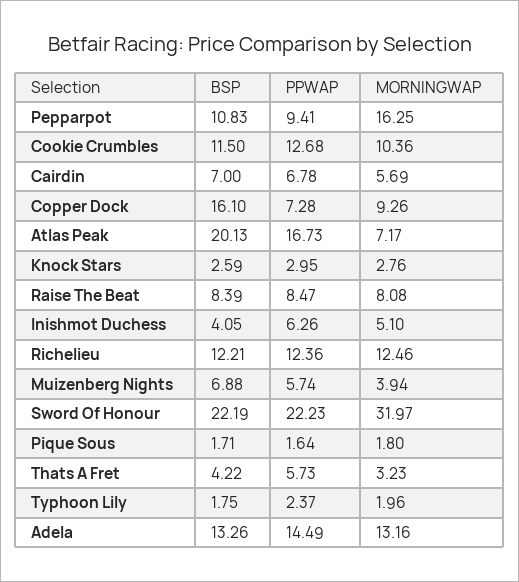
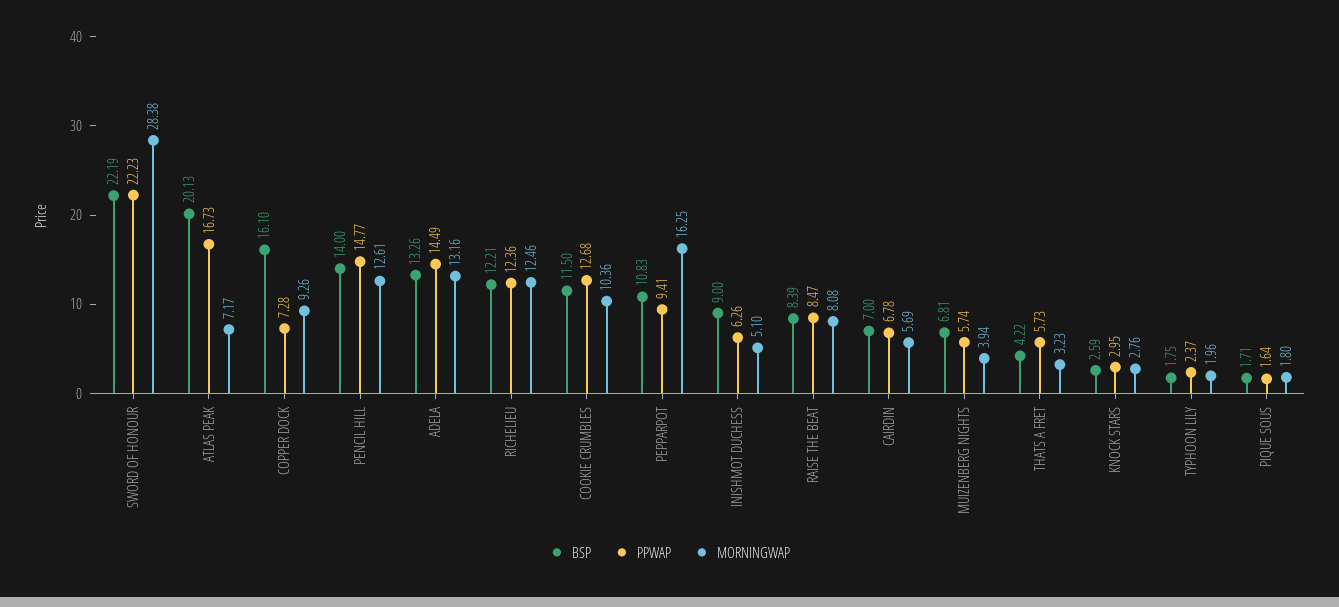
  {
    "BSP": {
      "Pepparpot": 10.83,
      "Cookie Crumbles": 11.5,
      "Cairdin": 7,
      "Copper Dock": 16.1,
      "Atlas Peak": 20.13,
      "Knock Stars": 2.59,
      "Raise The Beat": 8.39,
-     "Inishmot Duchess": 4.05,
+     "Inishmot Duchess": 9,
      "Richelieu": 12.21,
-     "Muizenberg Nights": 6.88,
+     "Muizenberg Nights": 6.81,
      "Sword Of Honour": 22.19,
      "Pique Sous": 1.71,
      "Thats A Fret": 4.22,
      "Typhoon Lily": 1.75,
-     "Adela": 13.26
+     "Adela": 13.26,
+     "PENCIL HILL": 14
    },
    "PPWAP": {
      "Pepparpot": 9.41,
      "Cookie Crumbles": 12.68,
      "Cairdin": 6.78,
      "Copper Dock": 7.28,
      "Atlas Peak": 16.73,
      "Knock Stars": 2.95,
      "Raise The Beat": 8.47,
      "Inishmot Duchess": 6.26,
      "Richelieu": 12.36,
      "Muizenberg Nights": 5.74,
      "Sword Of Honour": 22.23,
      "Pique Sous": 1.64,
      "Thats A Fret": 5.73,
      "Typhoon Lily": 2.37,
-     "Adela": 14.49
+     "Adela": 14.49,
+     "PENCIL HILL": 14.77
    },
    "MORNINGWAP": {
      "Pepparpot": 16.25,
      "Cookie Crumbles": 10.36,
      "Cairdin": 5.69,
      "Copper Dock": 9.26,
      "Atlas Peak": 7.17,
      "Knock Stars": 2.76,
      "Raise The Beat": 8.08,
      "Inishmot Duchess": 5.1,
      "Richelieu": 12.46,
      "Muizenberg Nights": 3.94,
-     "Sword Of Honour": 31.97,
+     "Sword Of Honour": 28.38,
      "Pique Sous": 1.8,
      "Thats A Fret": 3.23,
      "Typhoon Lily": 1.96,
-     "Adela": 13.16
+     "Adela": 13.16,
+     "PENCIL HILL": 12.61
    }
  }

